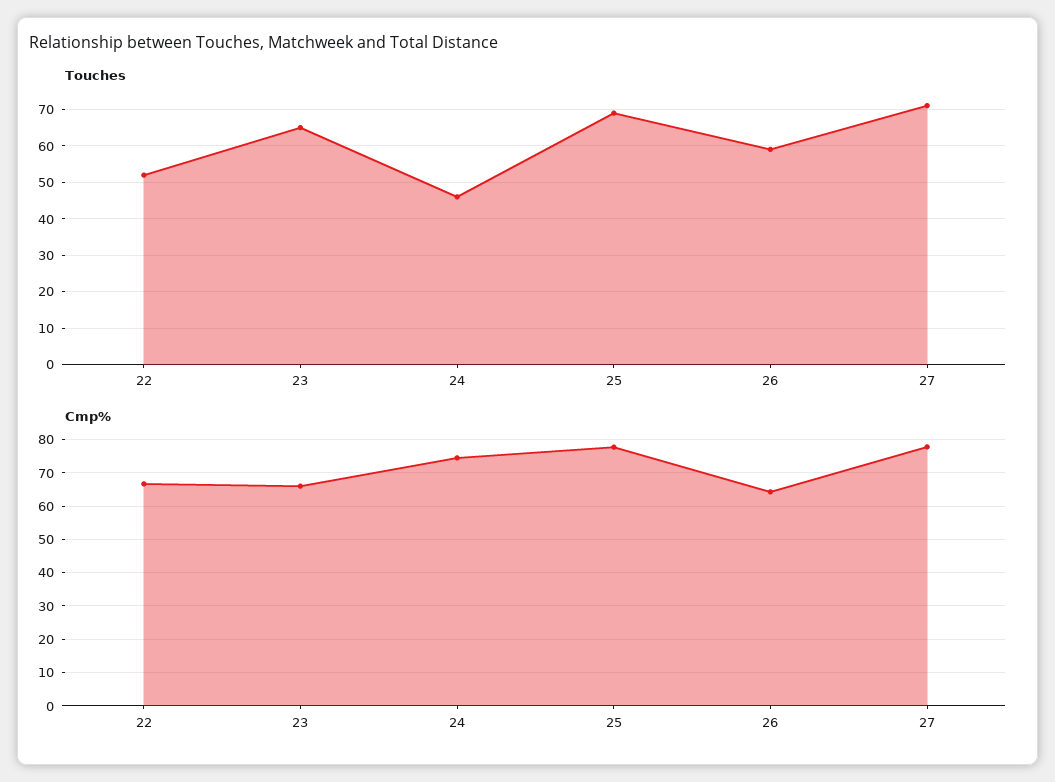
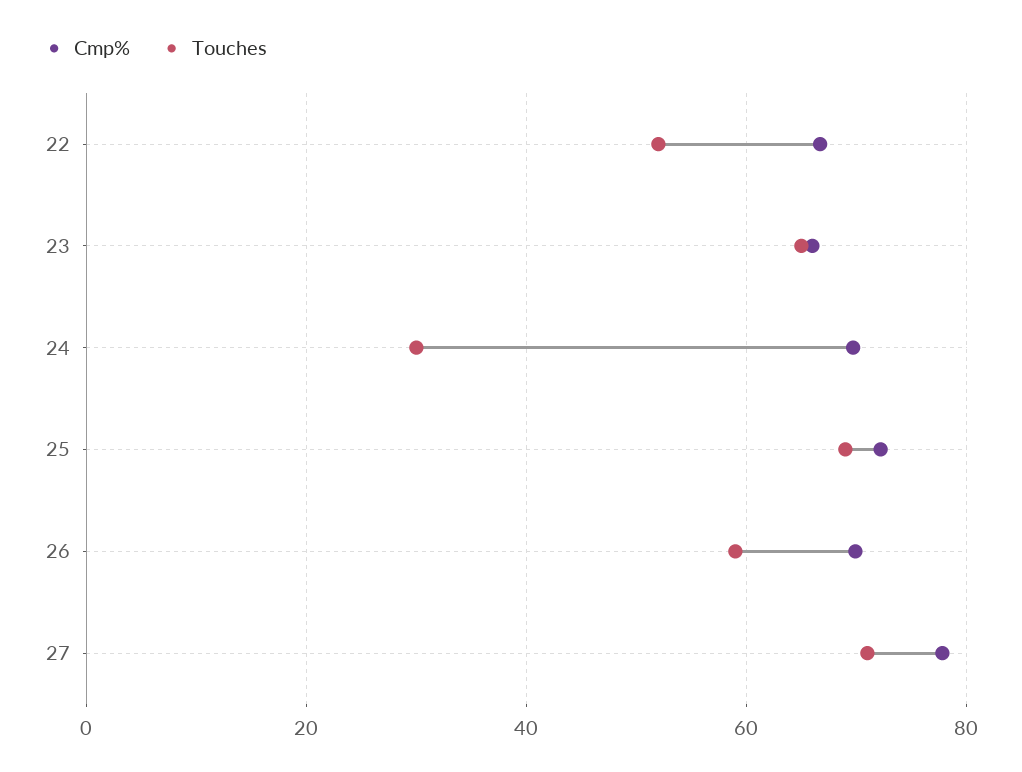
  {
    "Touches": {
      "22": 52,
      "23": 66,
-     "24": 45,
+     "24": 30,
      "25": 70,
      "26": 60,
      "27": 72
    },
    "Cmp%": {
      "22": 66,
      "23": 66,
-     "24": 74,
+     "24": 70,
-     "25": 78,
+     "25": 72,
-     "26": 64,
+     "26": 70,
      "27": 78
    }
  }

